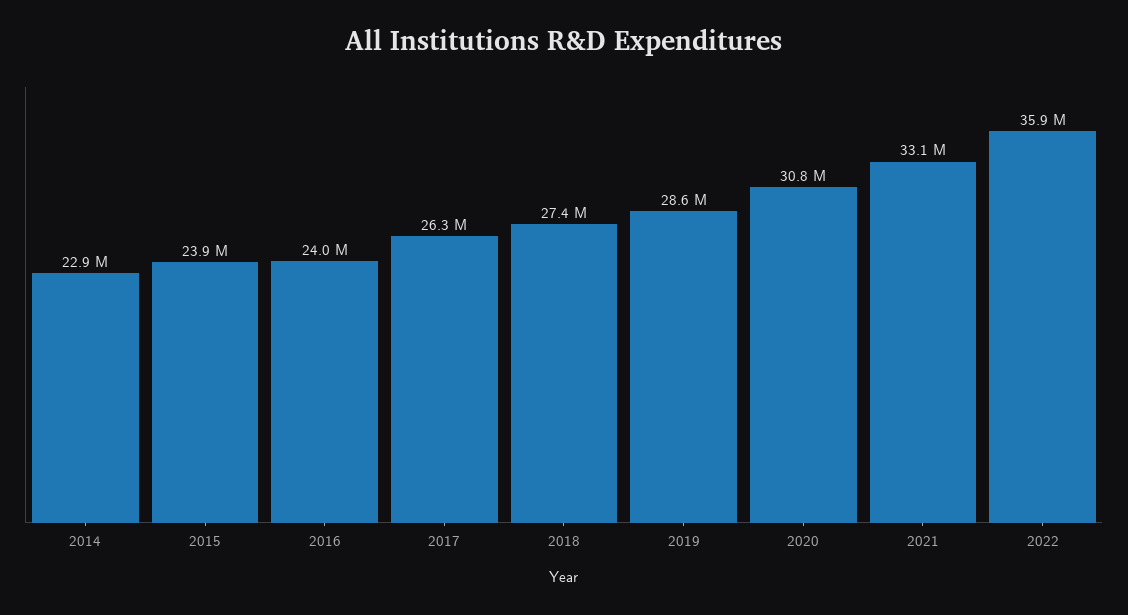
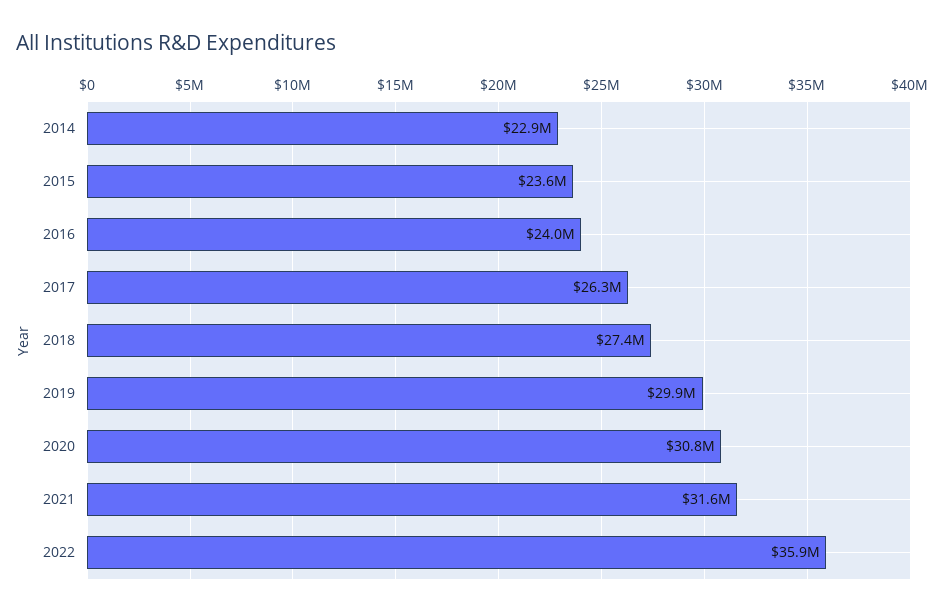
  {
    "2014": 22900000,
-   "2015": 23900000,
+   "2015": 23600000,
    "2016": 24000000,
    "2017": 26300000,
    "2018": 27400000,
-   "2019": 28600000,
+   "2019": 29900000,
    "2020": 30800000,
-   "2021": 33100000,
+   "2021": 31600000,
    "2022": 35900000
  }

